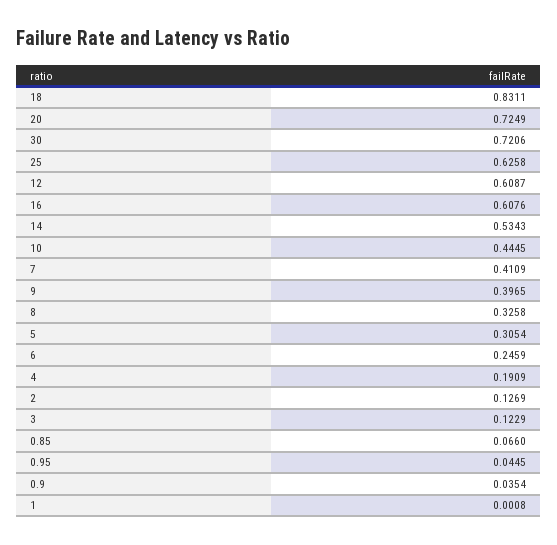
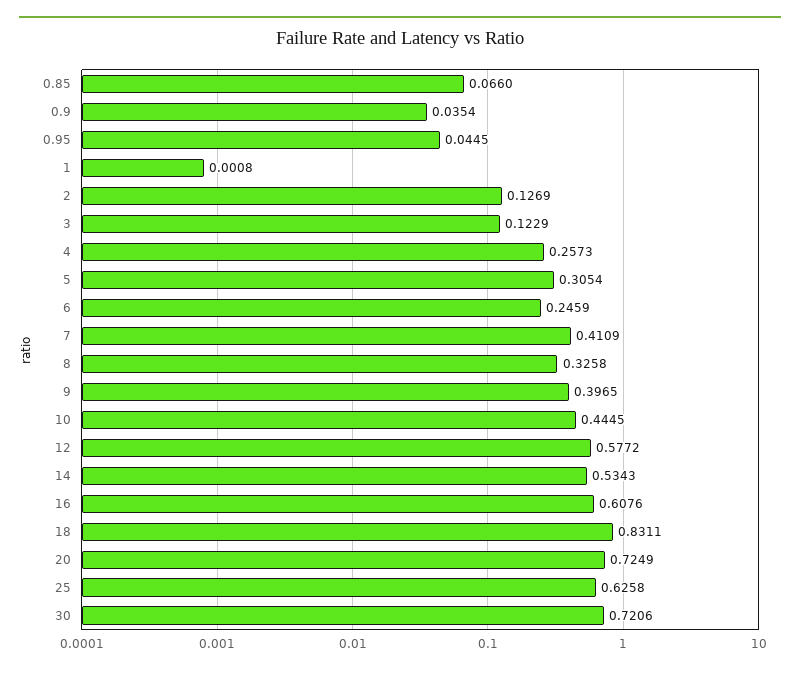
  {
    "18": 0.8311,
    "20": 0.7249,
    "30": 0.7206,
    "25": 0.6258,
-   "12": 0.6087,
+   "12": 0.5772,
    "16": 0.6076,
    "14": 0.5343,
    "10": 0.4445,
    "7": 0.4109,
    "9": 0.3965,
    "8": 0.3258,
    "5": 0.3054,
    "6": 0.2459,
-   "4": 0.1909,
+   "4": 0.2573,
    "2": 0.1269,
    "3": 0.1229,
    "0.85": 0.066,
    "0.95": 0.0445,
    "0.9": 0.0354,
    "1": 0.0008
  }

